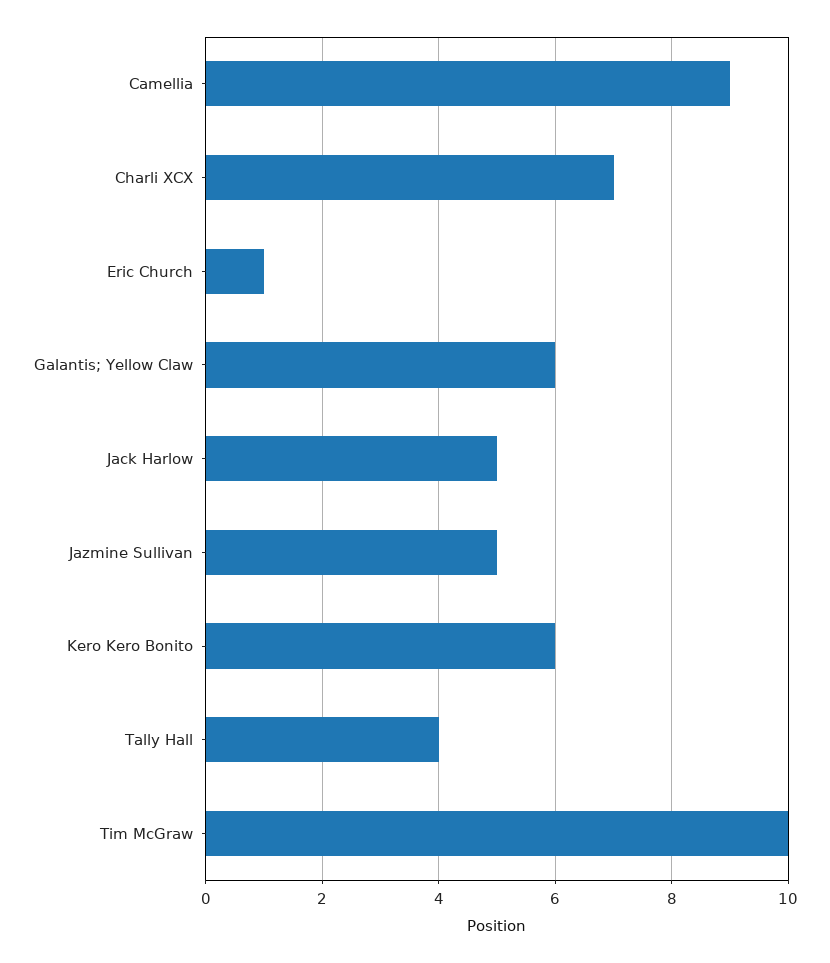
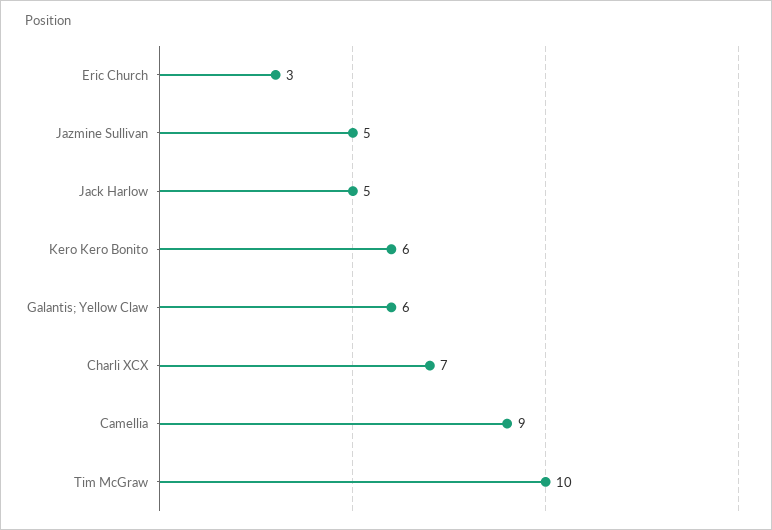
  {
    "Camellia": 9,
    "Charli XCX": 7,
-   "Eric Church": 1,
+   "Eric Church": 3,
    "Galantis; Yellow Claw": 6,
    "Jack Harlow": 5,
    "Jazmine Sullivan": 5,
    "Kero Kero Bonito": 6,
-   "Tally Hall": 4,
    "Tim McGraw": 10
  }

